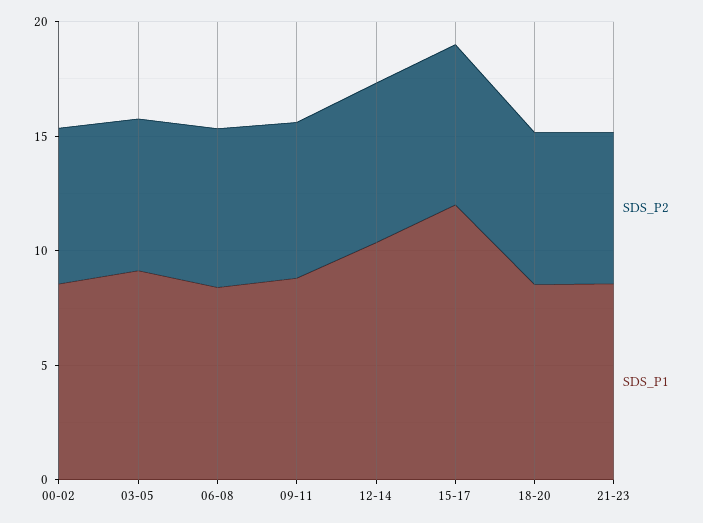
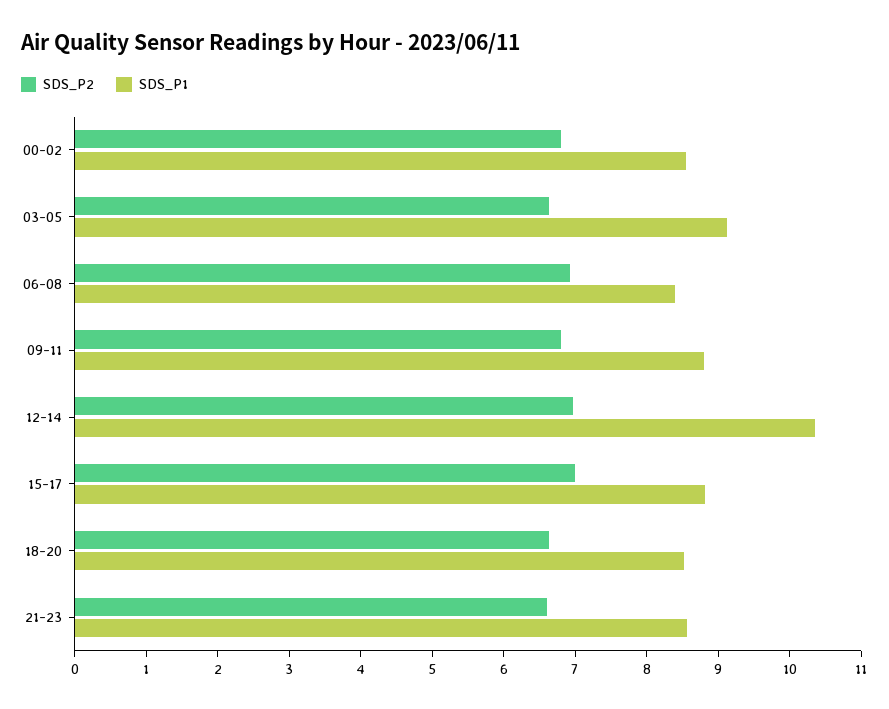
  {
    "SDS_P2": {
      "00-02": 6.8,
      "03-05": 6.6,
      "06-08": 7,
      "09-11": 6.8,
      "12-14": 7,
      "15-17": 7,
      "18-20": 6.6,
      "21-23": 6.6
    },
    "SDS_P1": {
      "00-02": 8.6,
      "03-05": 9.2,
      "06-08": 8.4,
      "09-11": 8.8,
      "12-14": 10.4,
-     "15-17": 12,
+     "15-17": 8.8,
      "18-20": 8.6,
      "21-23": 8.6
    }
  }

